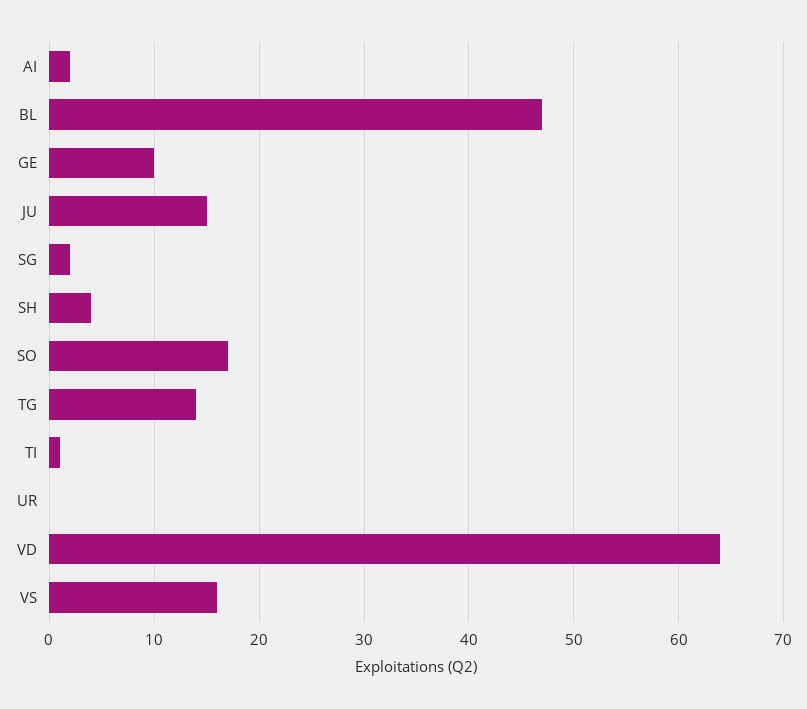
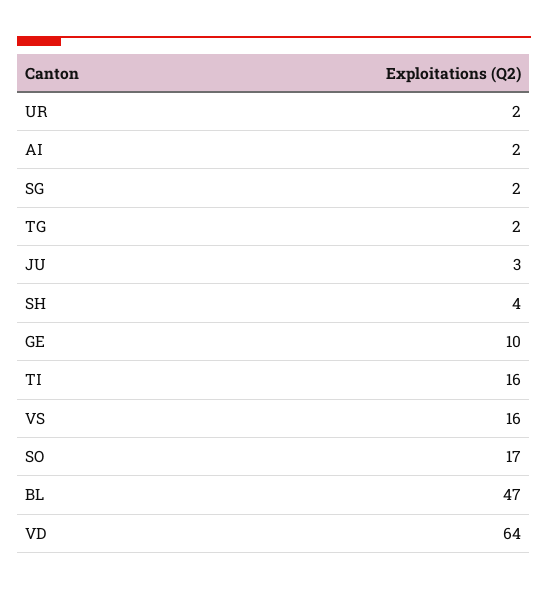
  {
    "AI": 2,
    "BL": 47,
    "GE": 10,
-   "JU": 15,
+   "JU": 3,
    "SG": 2,
    "SH": 4,
    "SO": 17,
-   "TG": 14,
+   "TG": 2,
-   "TI": 1,
+   "TI": 16,
-   "UR": 0,
+   "UR": 2,
    "VD": 64,
    "VS": 16
  }

